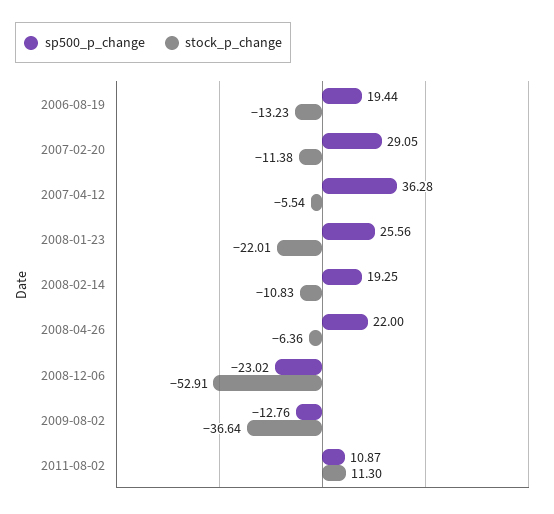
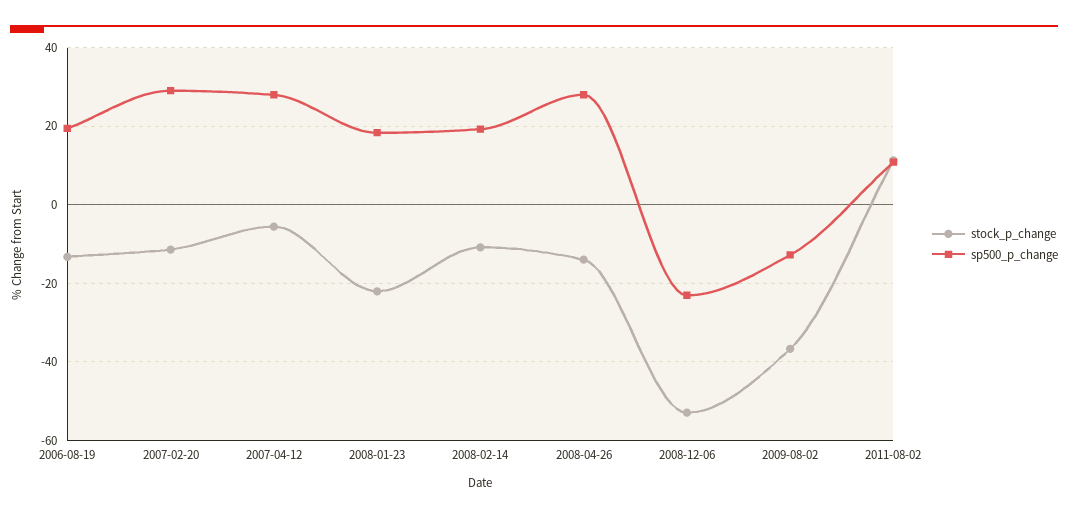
  {
    "sp500_p_change": {
      "2006-08-19": 19.44,
      "2007-02-20": 29.05,
-     "2007-04-12": 36.28,
+     "2007-04-12": 28,
-     "2008-01-23": 25.56,
+     "2008-01-23": 18,
      "2008-02-14": 19.25,
-     "2008-04-26": 22,
+     "2008-04-26": 28,
      "2008-12-06": -23.02,
      "2009-08-02": -12.76,
      "2011-08-02": 10.87
    },
    "stock_p_change": {
      "2006-08-19": -13.23,
      "2007-02-20": -11.38,
      "2007-04-12": -5.54,
      "2008-01-23": -22.01,
      "2008-02-14": -10.83,
-     "2008-04-26": -6.36,
+     "2008-04-26": -14,
      "2008-12-06": -52.91,
      "2009-08-02": -36.64,
      "2011-08-02": 11.3
    }
  }

